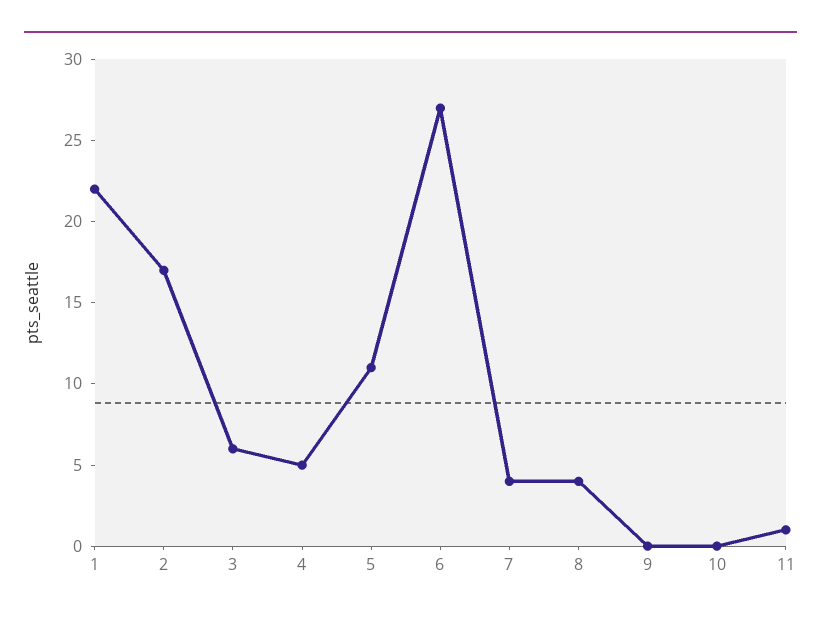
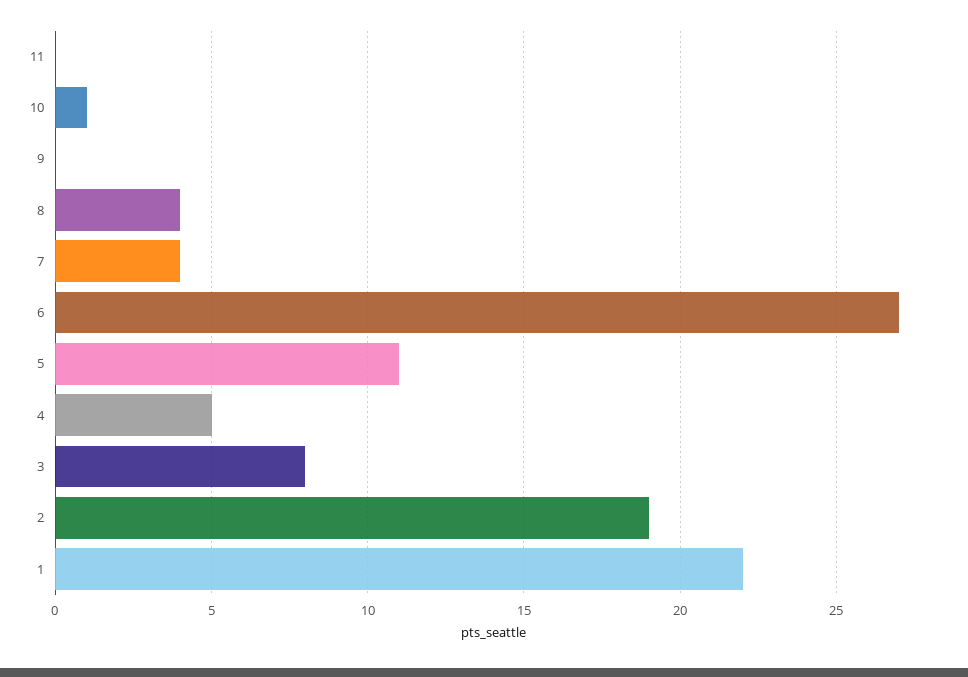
  {
    "1": 22,
-   "2": 17,
+   "2": 19,
-   "3": 6,
+   "3": 8,
    "4": 5,
    "5": 11,
    "6": 27,
    "7": 4,
    "8": 4,
    "9": 0,
-   "10": 0,
+   "10": 1,
-   "11": 1
+   "11": 0
  }

